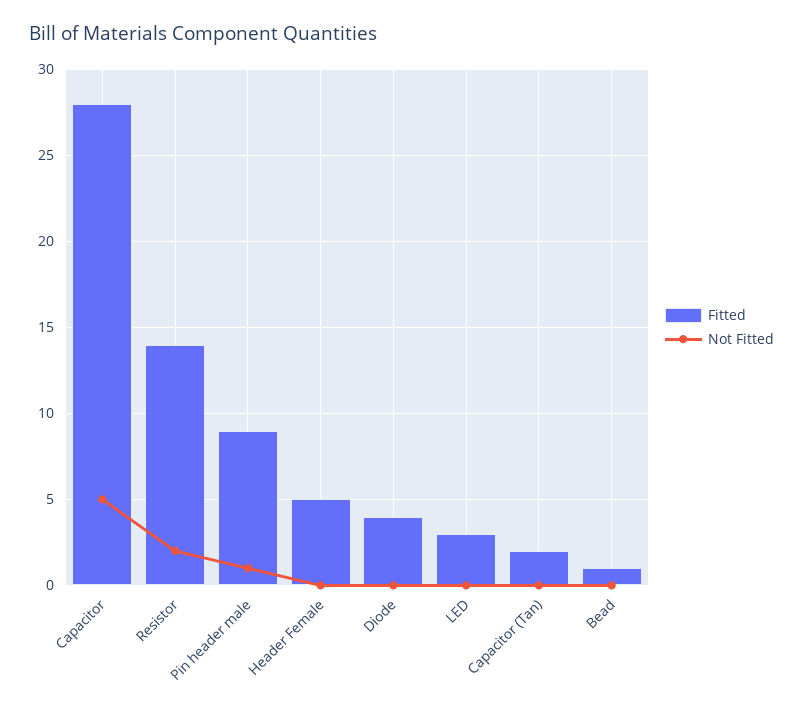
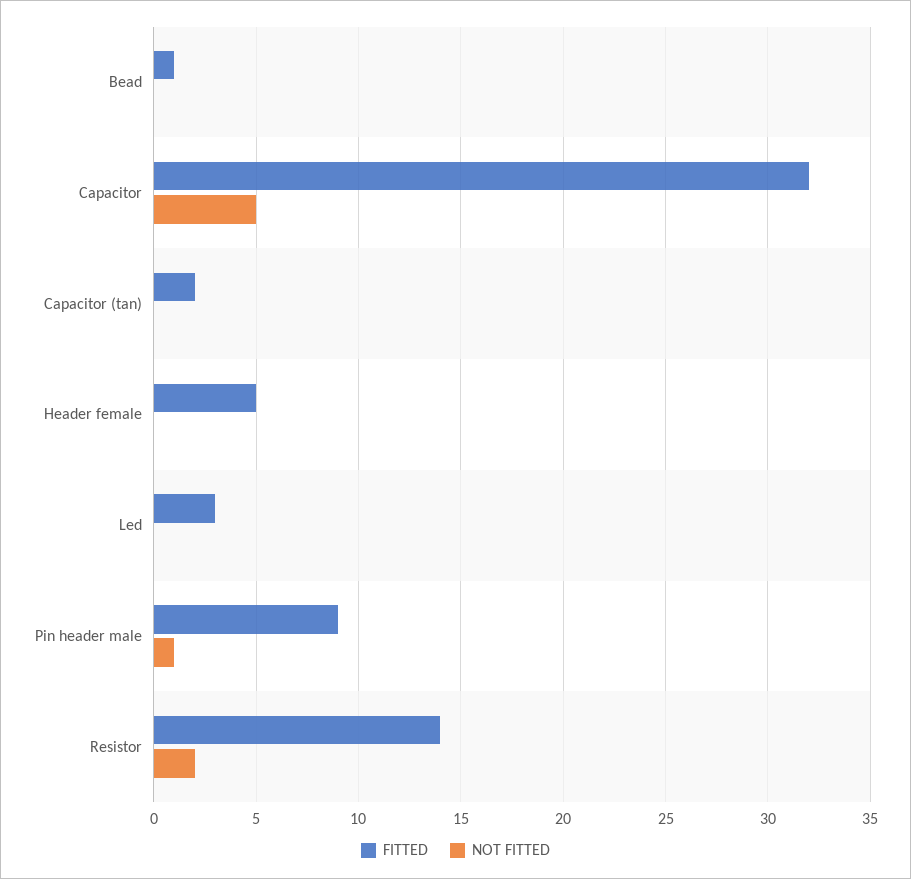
  {
    "Fitted": {
-     "Capacitor": 28,
+     "Capacitor": 32,
      "Resistor": 14,
      "Pin header male": 9,
      "Header Female": 5,
-     "Diode": 4,
      "LED": 3,
      "Capacitor (Tan)": 2,
      "Bead": 1
    },
    "Not Fitted": {
      "Capacitor": 5,
      "Resistor": 2,
      "Pin header male": 1,
      "Header Female": 0,
-     "Diode": 0,
      "LED": 0,
      "Capacitor (Tan)": 0,
      "Bead": 0
    }
  }

